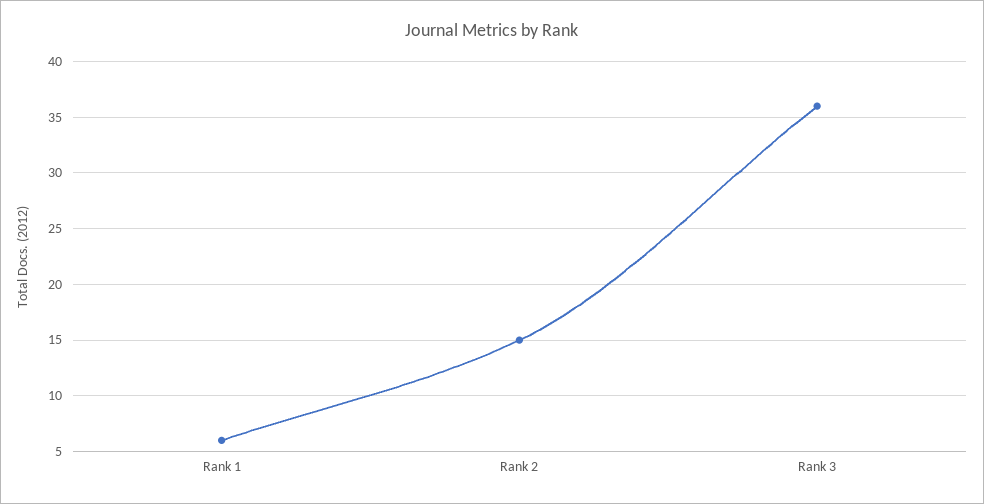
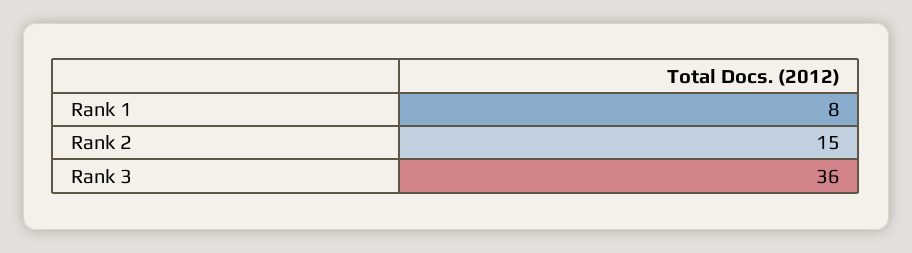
  {
-   "Rank 1": 6,
+   "Rank 1": 8,
    "Rank 2": 15,
    "Rank 3": 36
  }

